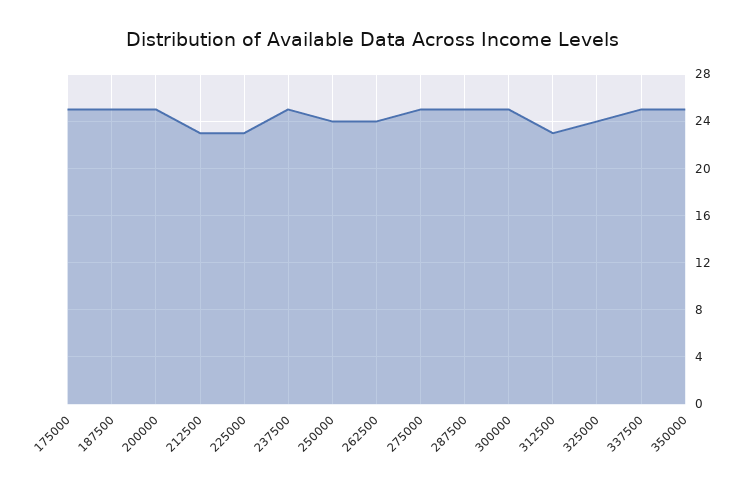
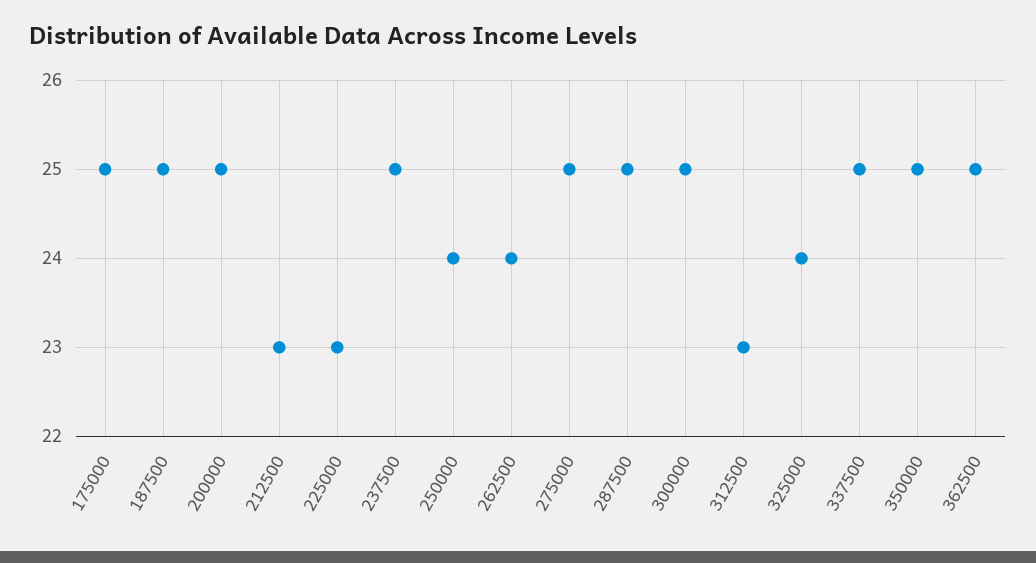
  {
    "175000": 25,
    "187500": 25,
    "200000": 25,
    "212500": 23,
    "225000": 23,
    "237500": 25,
    "250000": 24,
    "262500": 24,
    "275000": 25,
    "287500": 25,
    "300000": 25,
    "312500": 23,
    "325000": 24,
    "337500": 25,
-   "350000": 25
+   "350000": 25,
+   "362500": 25
  }

